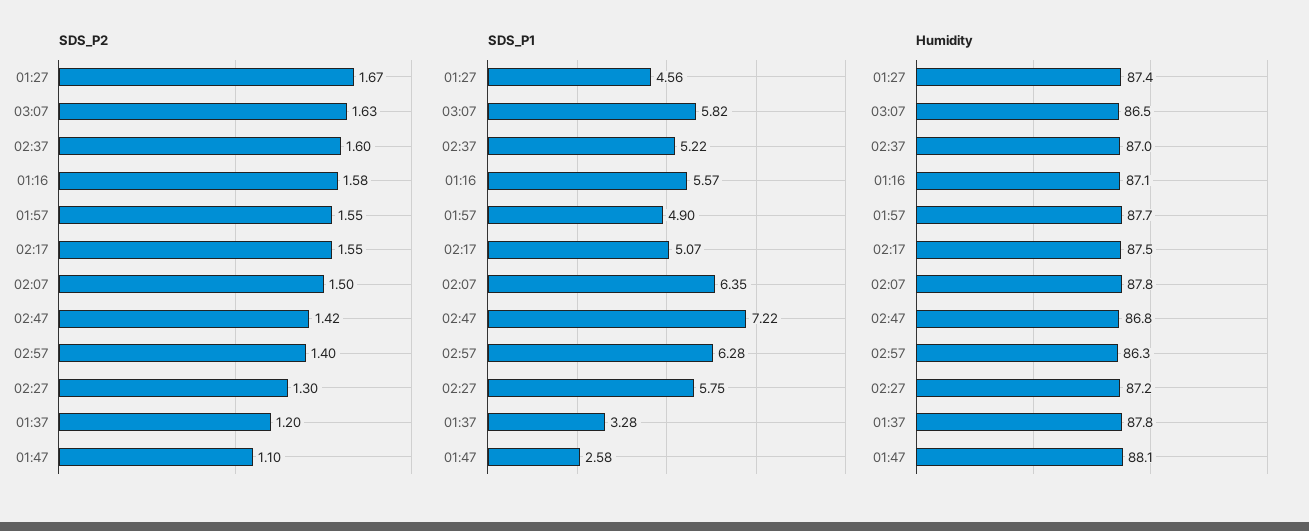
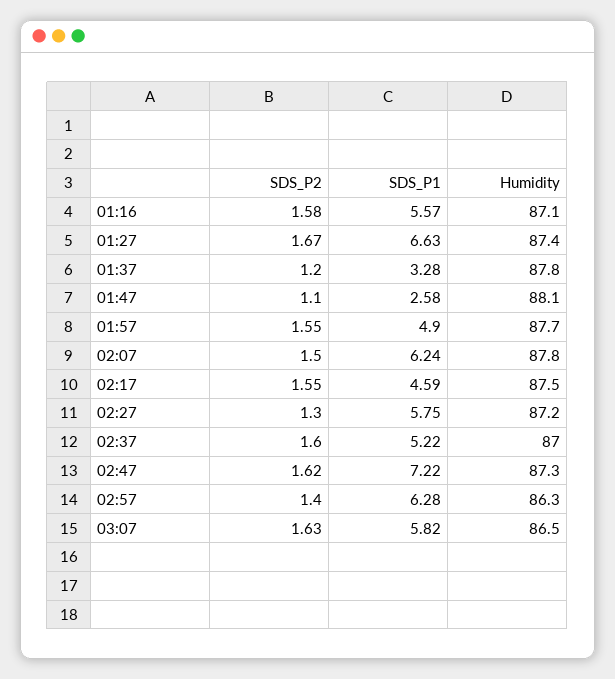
  {
    "SDS_P2": {
      "01:27": 1.67,
      "03:07": 1.63,
      "02:37": 1.6,
      "01:16": 1.58,
      "01:57": 1.55,
      "02:17": 1.55,
      "02:07": 1.5,
-     "02:47": 1.42,
+     "02:47": 1.62,
      "02:57": 1.4,
      "02:27": 1.3,
      "01:37": 1.2,
      "01:47": 1.1
    },
    "SDS_P1": {
-     "01:27": 4.56,
+     "01:27": 6.63,
      "03:07": 5.82,
      "02:37": 5.22,
      "01:16": 5.57,
      "01:57": 4.9,
-     "02:17": 5.07,
+     "02:17": 4.59,
-     "02:07": 6.35,
+     "02:07": 6.24,
      "02:47": 7.22,
      "02:57": 6.28,
      "02:27": 5.75,
      "01:37": 3.28,
      "01:47": 2.58
    },
    "Humidity": {
      "01:27": 87.4,
      "03:07": 86.5,
      "02:37": 87,
      "01:16": 87.1,
      "01:57": 87.7,
      "02:17": 87.5,
      "02:07": 87.8,
-     "02:47": 86.8,
+     "02:47": 87.3,
      "02:57": 86.3,
      "02:27": 87.2,
      "01:37": 87.8,
      "01:47": 88.1
    }
  }

